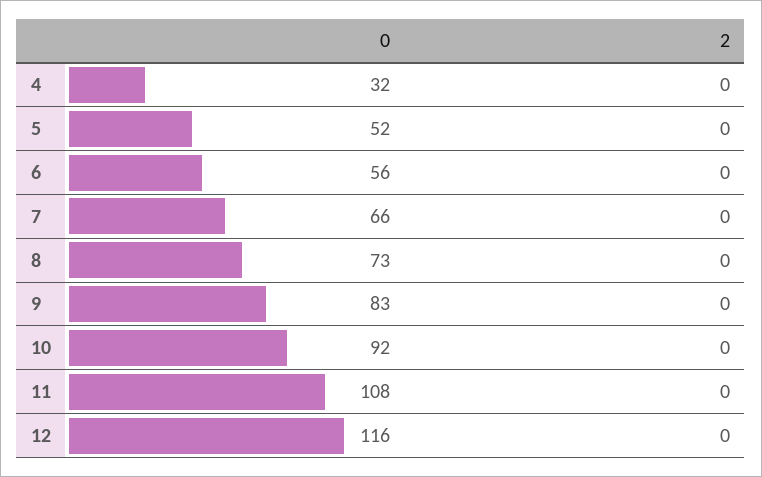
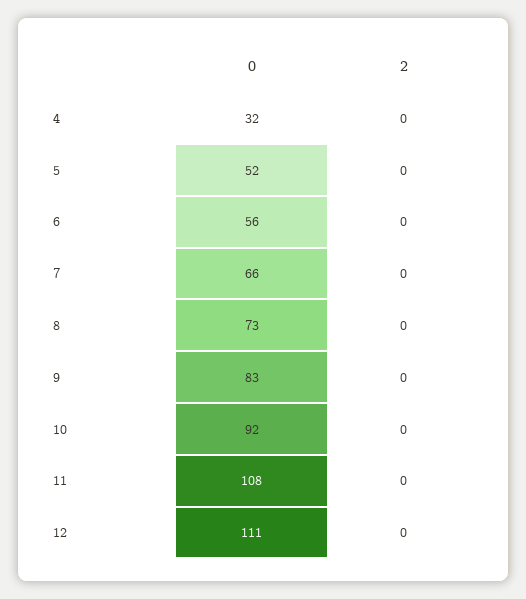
  {
    "0": {
      "4": 32,
      "5": 52,
      "6": 56,
      "7": 66,
      "8": 73,
      "9": 83,
      "10": 92,
      "11": 108,
-     "12": 116
+     "12": 111
    },
    "2": {
      "4": 0,
      "5": 0,
      "6": 0,
      "7": 0,
      "8": 0,
      "9": 0,
      "10": 0,
      "11": 0,
      "12": 0
    }
  }

